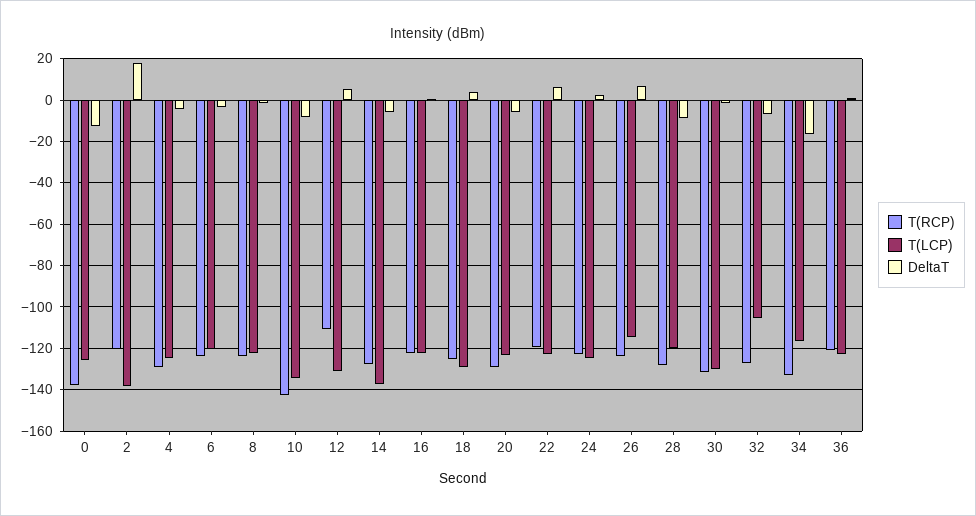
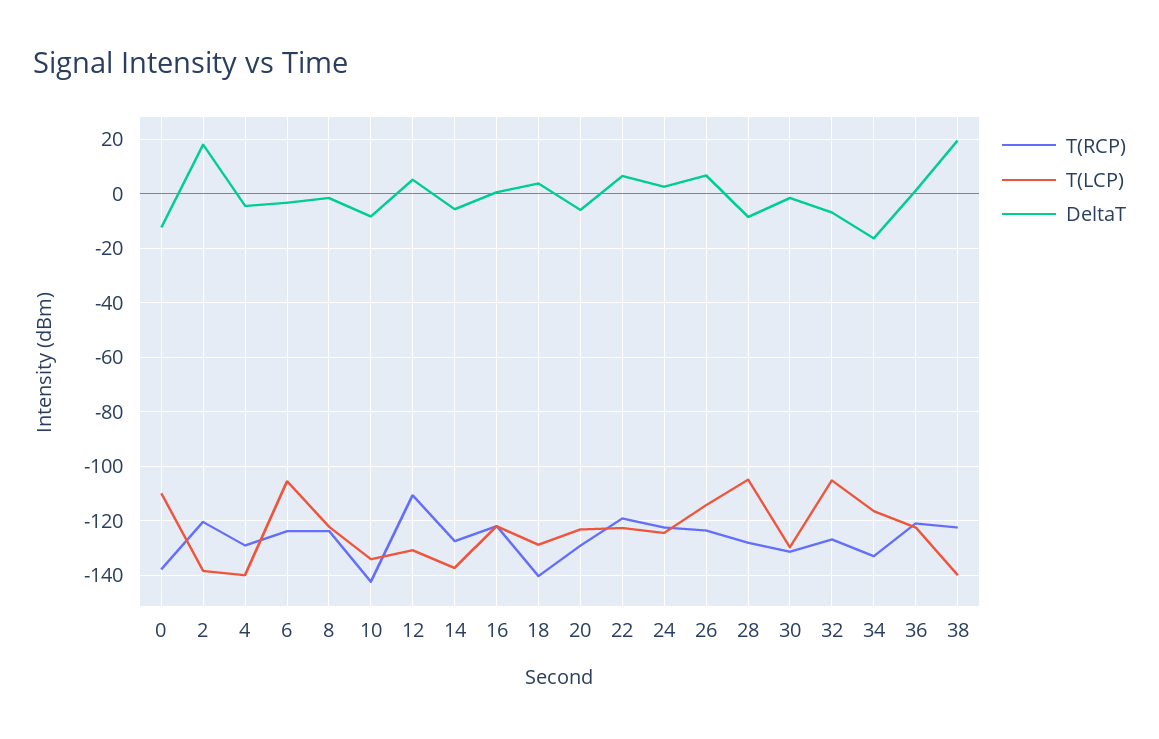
  {
    "T(RCP)": {
      "0": -137.5,
      "2": -120,
      "4": -130,
      "6": -125,
      "8": -125,
      "10": -142.5,
      "12": -110,
      "14": -127.5,
      "16": -122.5,
-     "18": -125,
+     "18": -140,
      "20": -130,
      "22": -120,
      "24": -122.5,
      "26": -122.5,
      "28": -127.5,
      "30": -132.5,
      "32": -127.5,
      "34": -132.5,
-     "36": -120
+     "36": -120,
+     "38": -122.5
    },
    "T(LCP)": {
-     "0": -125,
+     "0": -110,
      "2": -137.5,
-     "4": -125,
+     "4": -140,
-     "6": -120,
+     "6": -105,
      "8": -122.5,
      "10": -135,
      "12": -130,
      "14": -137.5,
      "16": -122.5,
      "18": -130,
      "20": -122.5,
      "22": -122.5,
      "24": -125,
      "26": -115,
-     "28": -120,
+     "28": -105,
      "30": -130,
      "32": -105,
      "34": -117.5,
-     "36": -122.5
+     "36": -122.5,
+     "38": -140
    },
    "DeltaT": {
      "0": -12.5,
      "2": 17.5,
      "4": -5,
      "6": -2.5,
      "8": -2.5,
      "10": -7.5,
      "12": 5,
      "14": -5,
      "16": 0,
      "18": 2.5,
      "20": -5,
      "22": 7.5,
      "24": 2.5,
      "26": 7.5,
      "28": -7.5,
      "30": -2.5,
      "32": -7.5,
      "34": -17.5,
-     "36": 0
+     "36": 0,
+     "38": 20
    }
  }

